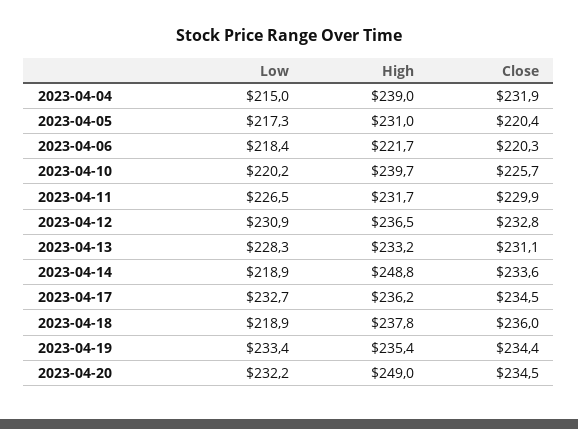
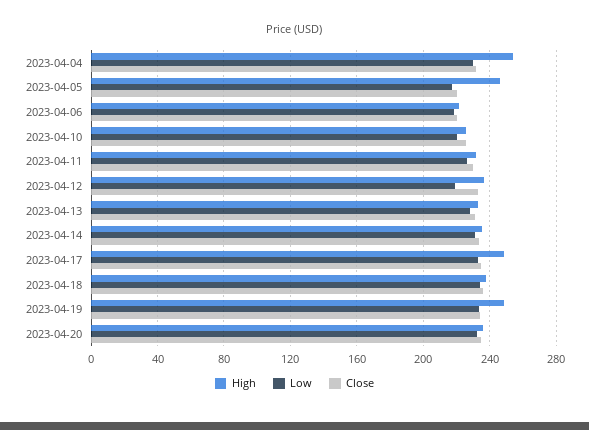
  {
    "Low": {
-     "2023-04-04": 215,
+     "2023-04-04": 230,
      "2023-04-05": 217.3,
      "2023-04-06": 218.4,
      "2023-04-10": 220.2,
      "2023-04-11": 226.5,
-     "2023-04-12": 230.9,
+     "2023-04-12": 220,
      "2023-04-13": 228.3,
-     "2023-04-14": 218.9,
+     "2023-04-14": 230,
      "2023-04-17": 232.7,
-     "2023-04-18": 218.9,
+     "2023-04-18": 235,
      "2023-04-19": 233.4,
      "2023-04-20": 232.2
    },
    "High": {
-     "2023-04-04": 239,
+     "2023-04-04": 255,
-     "2023-04-05": 231,
+     "2023-04-05": 245,
      "2023-04-06": 221.7,
-     "2023-04-10": 239.7,
+     "2023-04-10": 225,
      "2023-04-11": 231.7,
      "2023-04-12": 236.5,
      "2023-04-13": 233.2,
-     "2023-04-14": 248.8,
+     "2023-04-14": 235,
-     "2023-04-17": 236.2,
+     "2023-04-17": 250,
      "2023-04-18": 237.8,
-     "2023-04-19": 235.4,
+     "2023-04-19": 250,
-     "2023-04-20": 249
+     "2023-04-20": 235
    },
    "Close": {
      "2023-04-04": 231.9,
      "2023-04-05": 220.4,
      "2023-04-06": 220.3,
      "2023-04-10": 225.7,
      "2023-04-11": 229.9,
      "2023-04-12": 232.8,
      "2023-04-13": 231.1,
      "2023-04-14": 233.6,
      "2023-04-17": 234.5,
      "2023-04-18": 236,
      "2023-04-19": 234.4,
      "2023-04-20": 234.5
    }
  }

